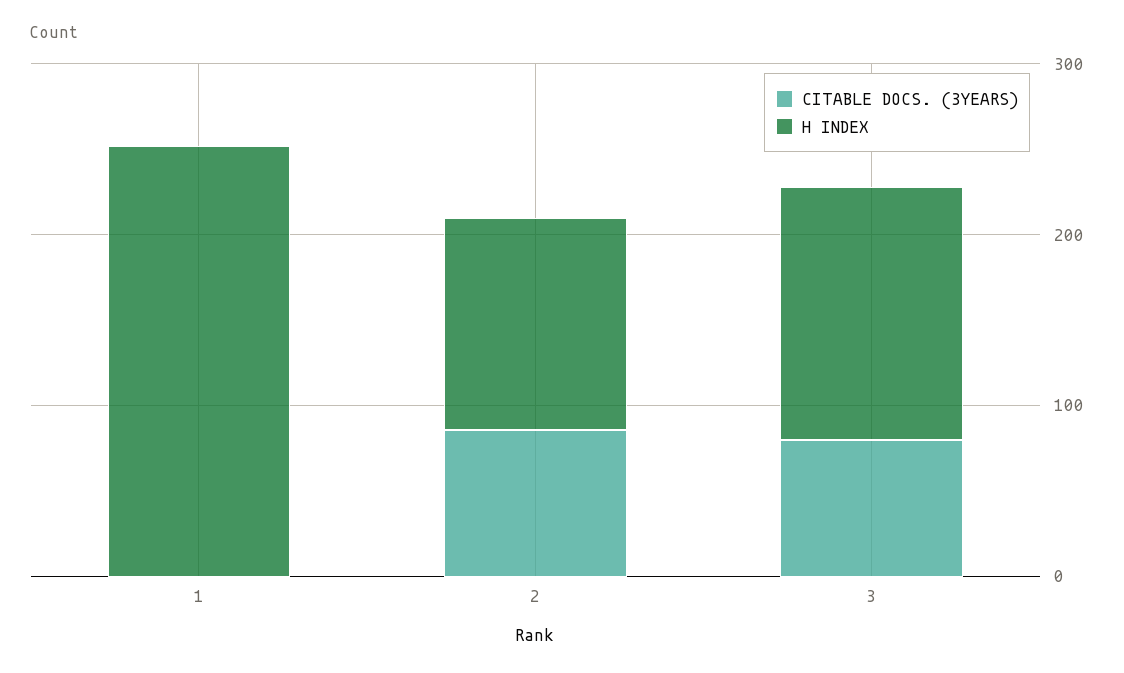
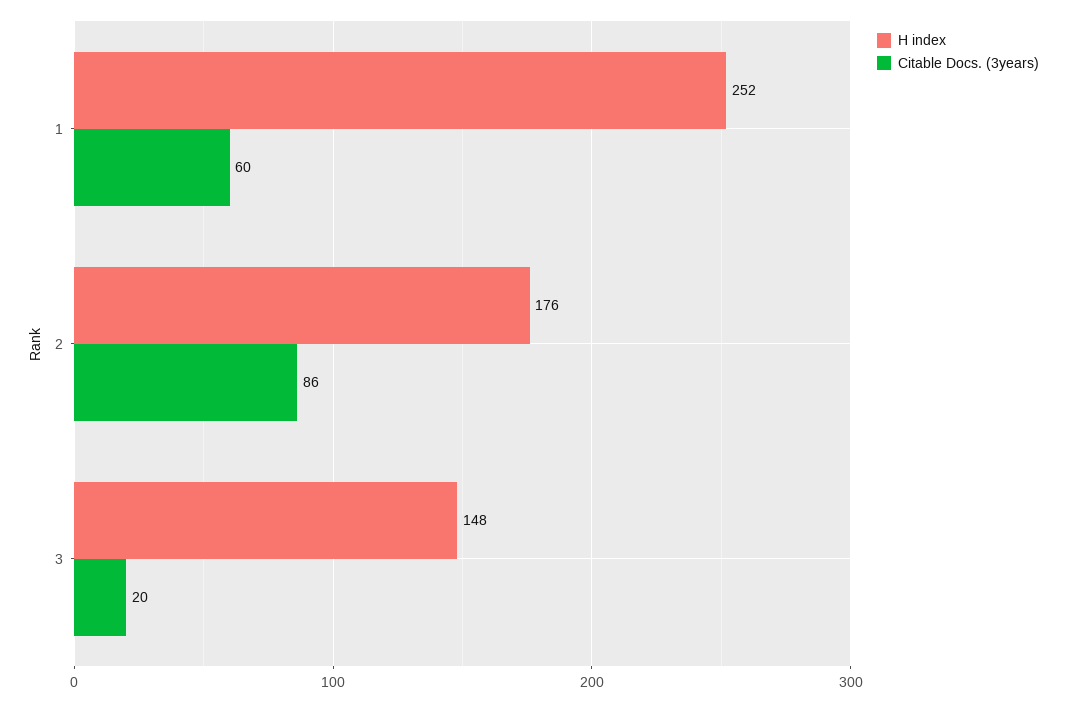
  {
    "CITABLE DOCS. (3YEARS)": {
-     "1": 0,
+     "1": 60,
      "2": 86,
-     "3": 80
+     "3": 20
    },
    "H INDEX": {
      "1": 252,
-     "2": 120,
+     "2": 176,
      "3": 148
    }
  }

